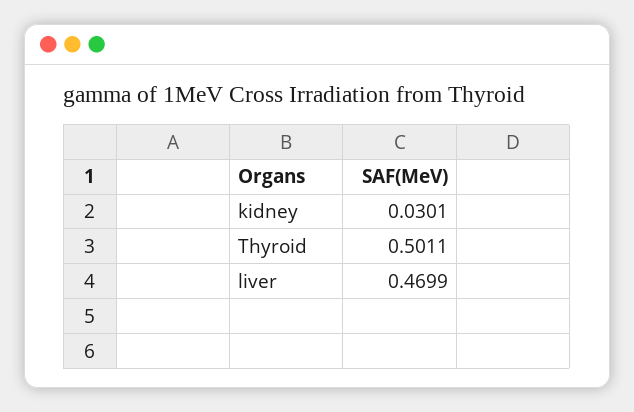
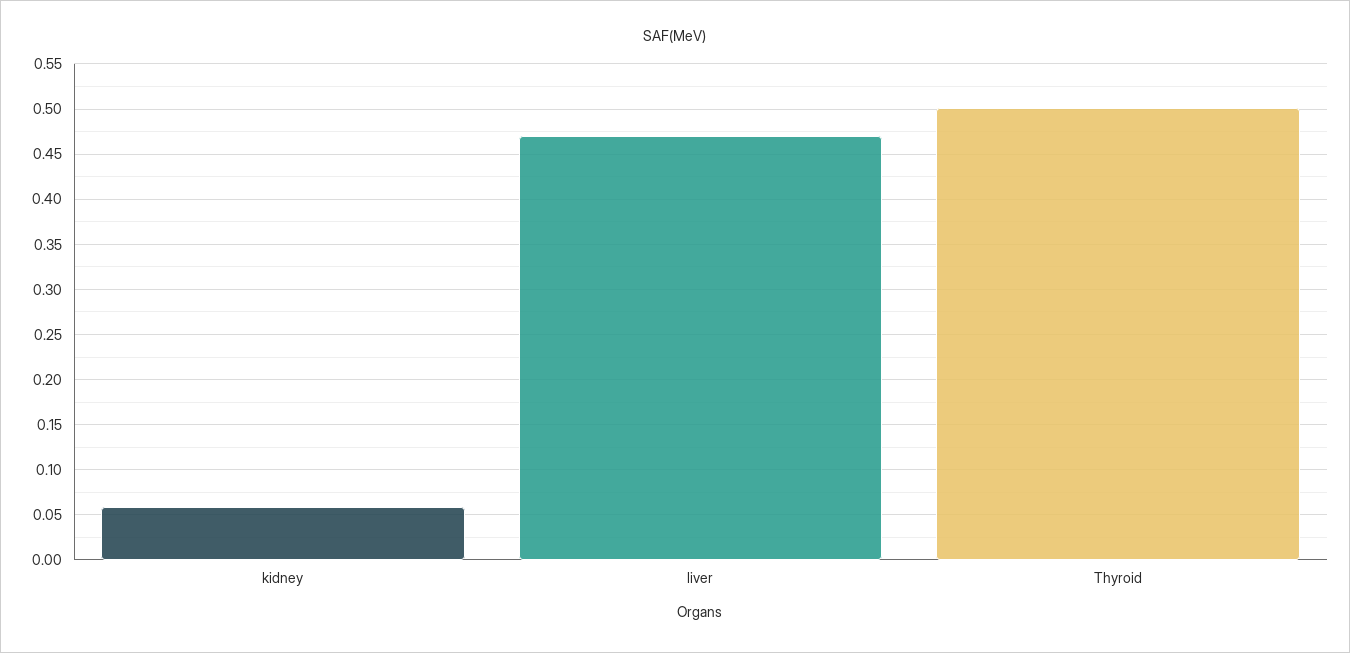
  {
-   "kidney": 0.0301,
+   "kidney": 0.06,
    "Thyroid": 0.5011,
    "liver": 0.4699
  }

